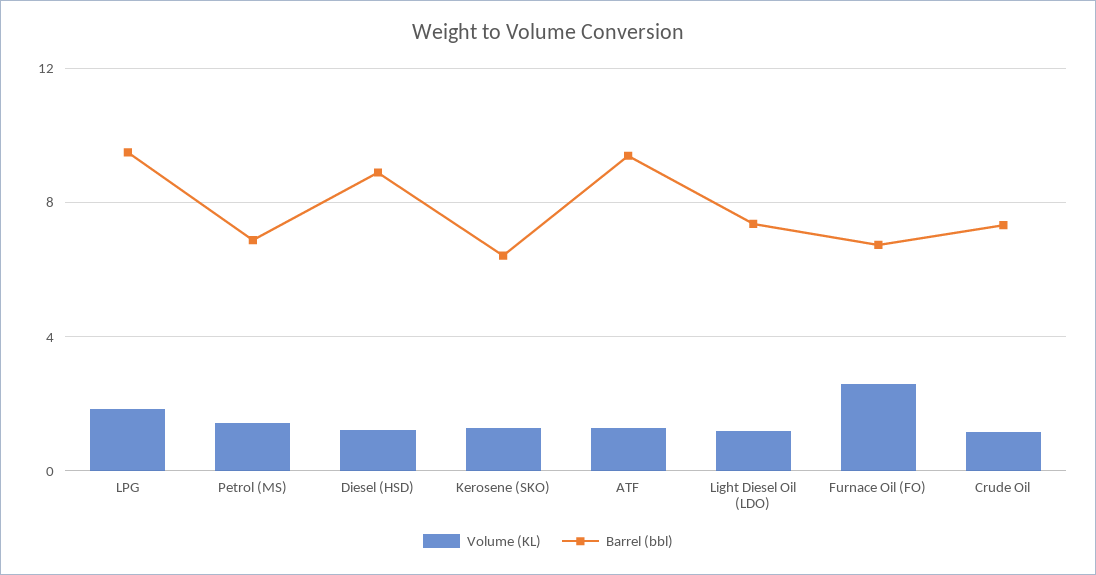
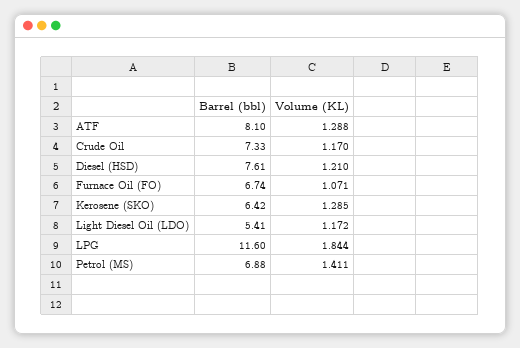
  {
    "Volume (KL)": {
      "LPG": 1.844,
      "Petrol (MS)": 1.411,
      "Diesel (HSD)": 1.21,
      "Kerosene (SKO)": 1.285,
      "ATF": 1.288,
      "Light Diesel Oil (LDO)": 1.172,
-     "Furnace Oil (FO)": 2.5,
+     "Furnace Oil (FO)": 1.071,
      "Crude Oil": 1.17
    },
    "Barrel (bbl)": {
-     "LPG": 9.5,
+     "LPG": 11.6,
      "Petrol (MS)": 6.88,
-     "Diesel (HSD)": 9,
+     "Diesel (HSD)": 7.61,
      "Kerosene (SKO)": 6.42,
-     "ATF": 9.5,
+     "ATF": 8.1,
-     "Light Diesel Oil (LDO)": 7.5,
+     "Light Diesel Oil (LDO)": 5.41,
      "Furnace Oil (FO)": 6.74,
      "Crude Oil": 7.33
    }
  }

